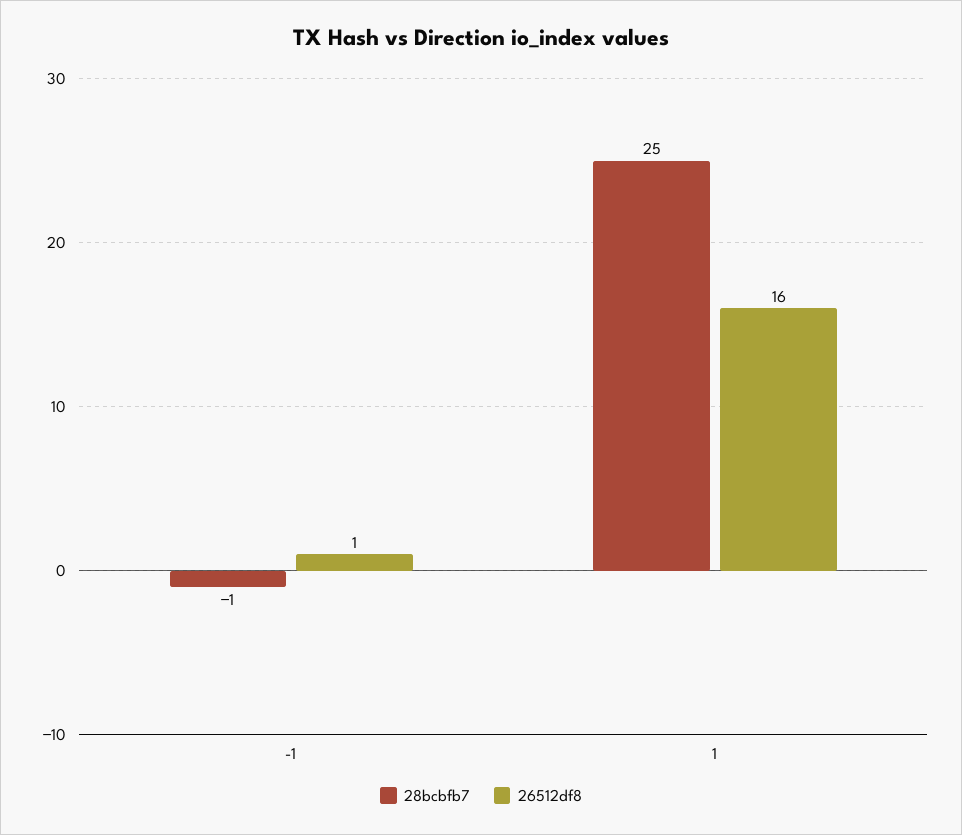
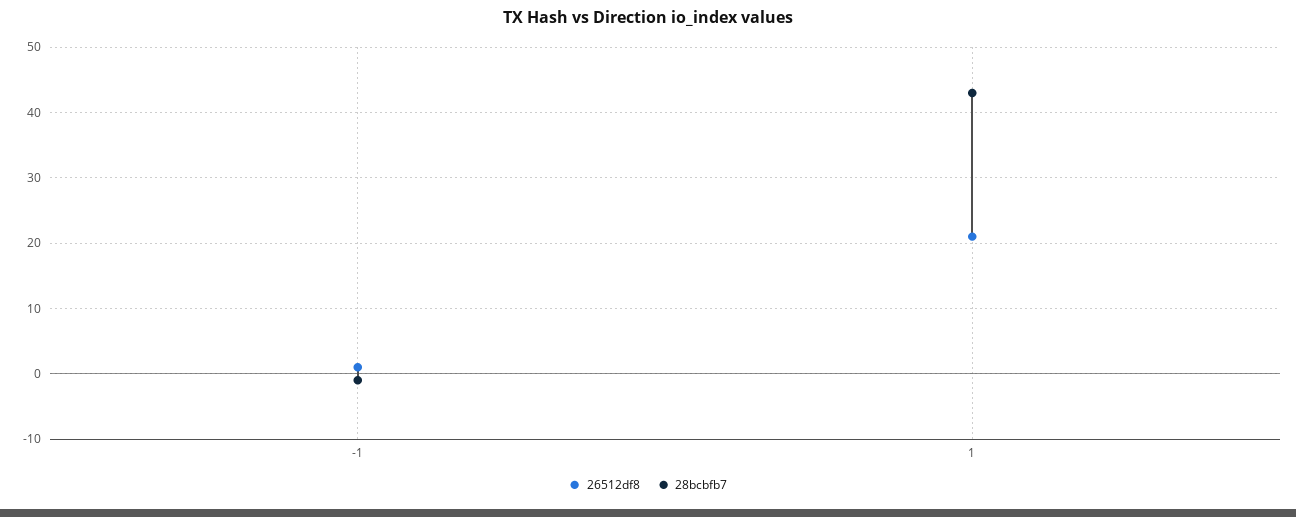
  {
    "28bcbfb7": {
      "-1": -1,
-     "1": 25
+     "1": 43
    },
    "26512df8": {
      "-1": 1,
-     "1": 16
+     "1": 21
    }
  }

